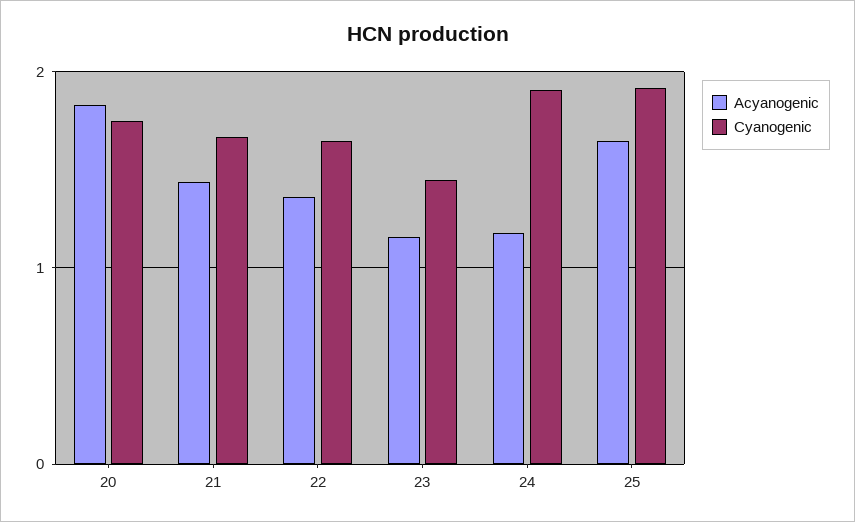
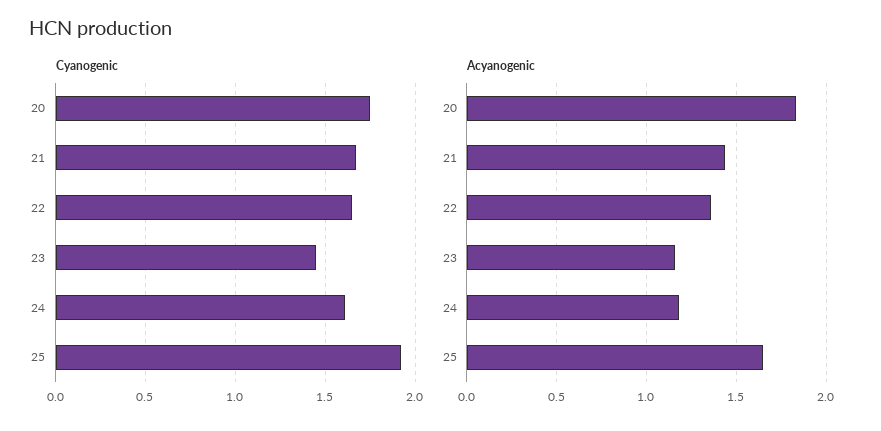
  {
    "Acyanogenic": {
      "20": 1.85,
      "21": 1.45,
      "22": 1.35,
      "23": 1.15,
      "24": 1.2,
      "25": 1.65
    },
    "Cyanogenic": {
      "20": 1.75,
      "21": 1.65,
      "22": 1.65,
      "23": 1.45,
-     "24": 1.9,
+     "24": 1.6,
      "25": 1.9
    }
  }

